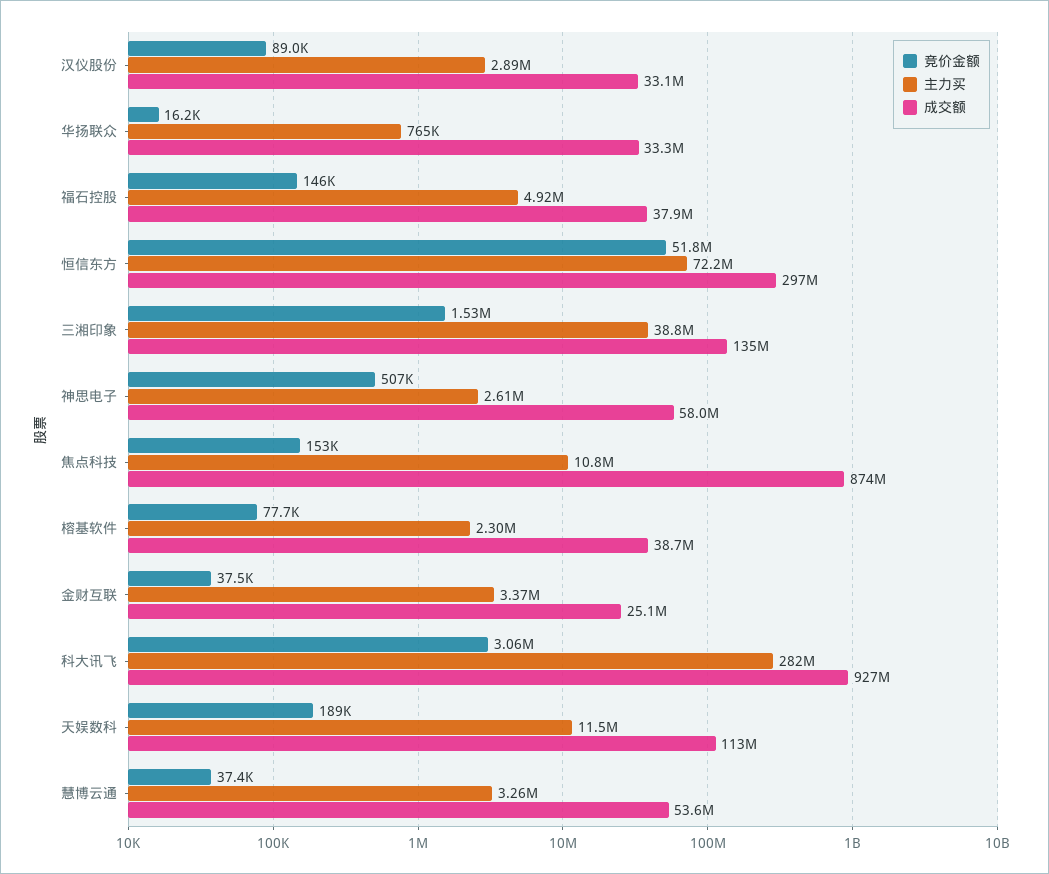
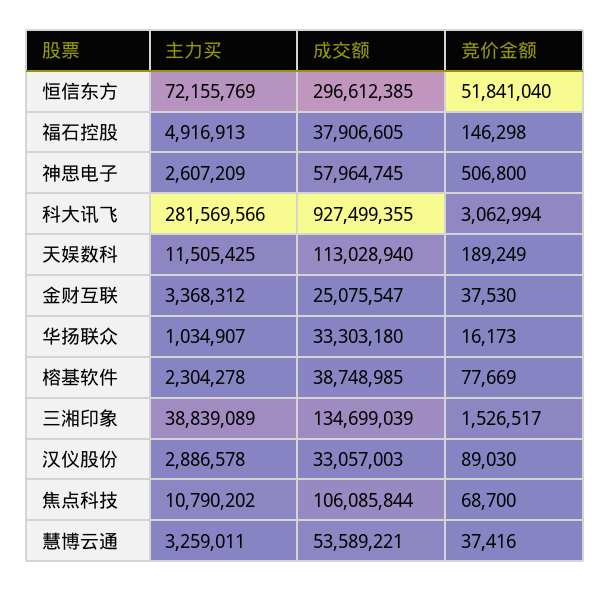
  {
    "竞价金额": {
      "汉仪股份": 89030,
      "华扬联众": 16173,
      "福石控股": 146298,
      "恒信东方": 51841040,
      "三湘印象": 1526517,
      "神思电子": 506800,
-     "焦点科技": 153000,
+     "焦点科技": 68700,
      "榕基软件": 77669,
      "金财互联": 37530,
      "科大讯飞": 3062994,
      "天娱数科": 189249,
      "慧博云通": 37416
    },
    "主力买": {
      "汉仪股份": 2886578,
-     "华扬联众": 765000,
+     "华扬联众": 1034907,
      "福石控股": 4916913,
      "恒信东方": 72155769,
      "三湘印象": 38839089,
      "神思电子": 2607209,
      "焦点科技": 10790202,
      "榕基软件": 2304278,
      "金财互联": 3368312,
      "科大讯飞": 281569566,
      "天娱数科": 11505425,
      "慧博云通": 3259011
    },
    "成交额": {
      "汉仪股份": 33057003,
      "华扬联众": 33303180,
      "福石控股": 37906605,
      "恒信东方": 296612385,
      "三湘印象": 134699039,
      "神思电子": 57964745,
-     "焦点科技": 874000000,
+     "焦点科技": 106085844,
      "榕基软件": 38748985,
      "金财互联": 25075547,
      "科大讯飞": 927499355,
      "天娱数科": 113028940,
      "慧博云通": 53589221
    }
  }

